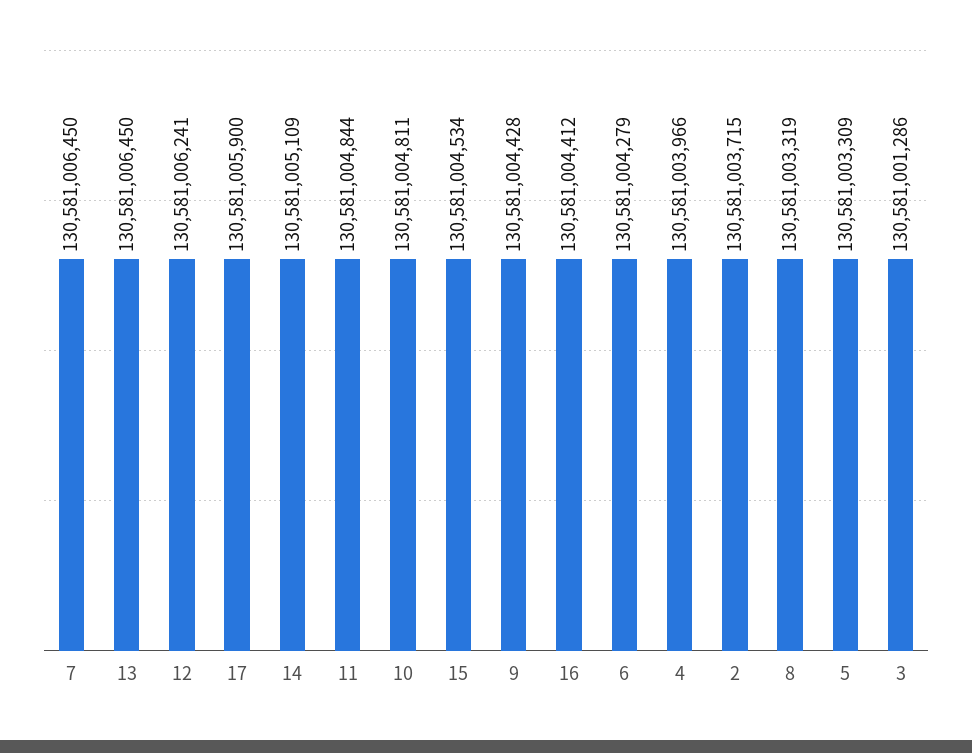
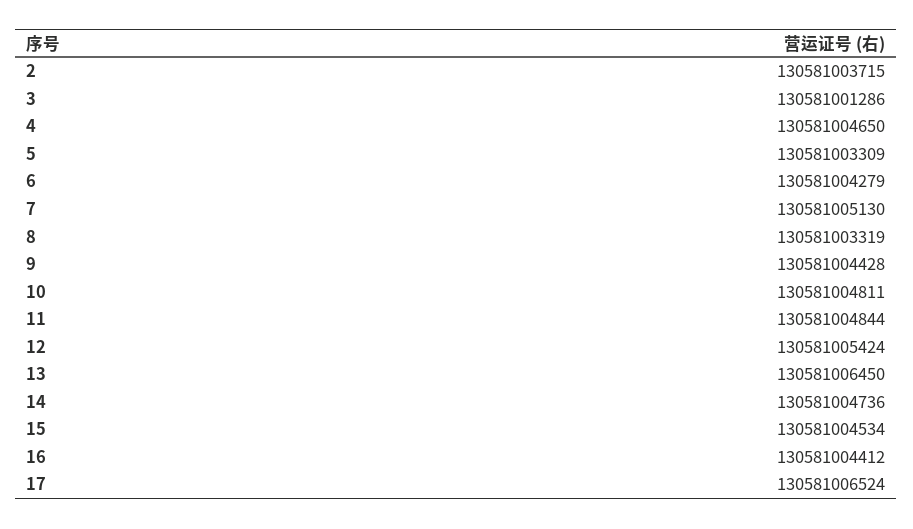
  {
-   "7": 130581006450,
+   "7": 130581005130,
    "13": 130581006450,
-   "12": 130581006241,
+   "12": 130581005424,
-   "17": 130581005900,
+   "17": 130581006524,
-   "14": 130581005109,
+   "14": 130581004736,
    "11": 130581004844,
    "10": 130581004811,
    "15": 130581004534,
    "9": 130581004428,
    "16": 130581004412,
    "6": 130581004279,
-   "4": 130581003966,
+   "4": 130581004650,
    "2": 130581003715,
    "8": 130581003319,
    "5": 130581003309,
    "3": 130581001286
  }

